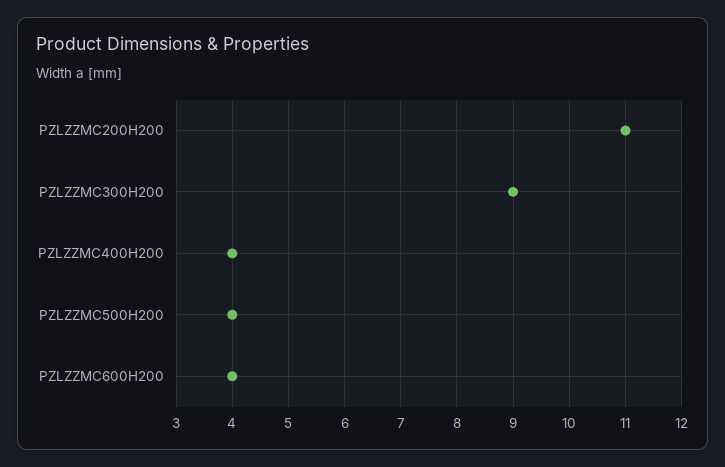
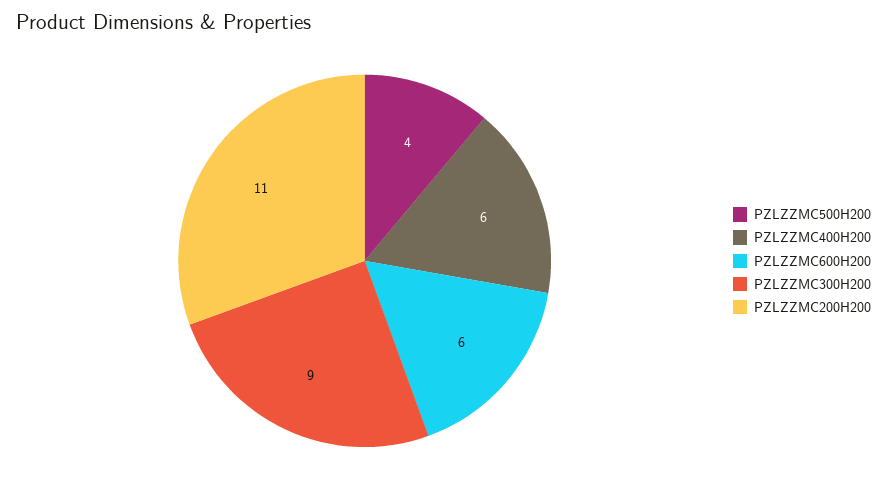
  {
    "PZLZZMC200H200": 11,
    "PZLZZMC300H200": 9,
-   "PZLZZMC400H200": 4,
+   "PZLZZMC400H200": 6,
    "PZLZZMC500H200": 4,
-   "PZLZZMC600H200": 4
+   "PZLZZMC600H200": 6
  }

